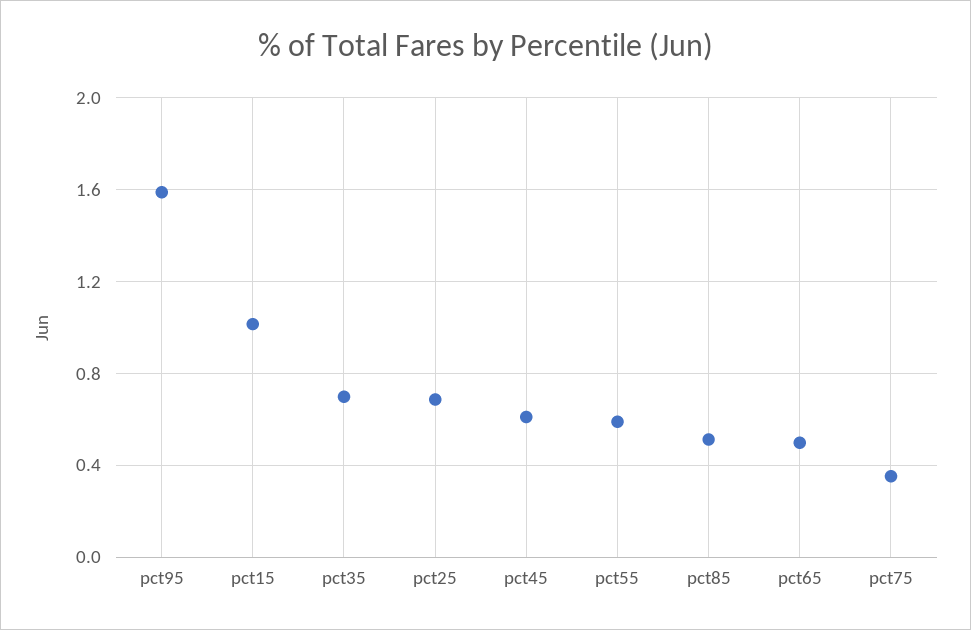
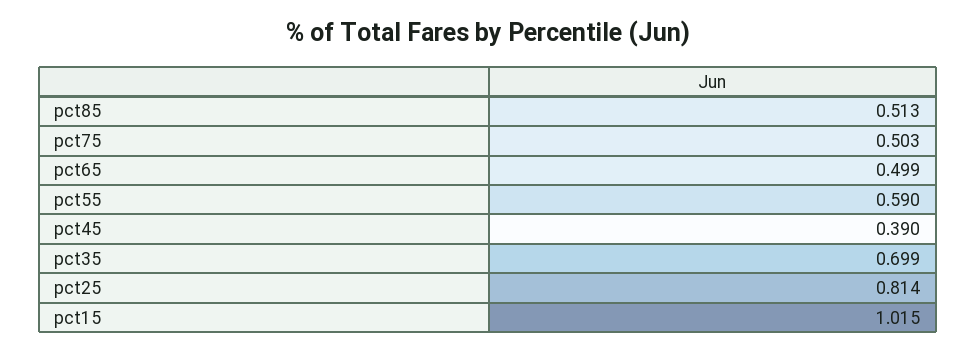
  {
-   "pct95": 1.6,
    "pct15": 1.015,
    "pct35": 0.699,
-   "pct25": 0.7,
+   "pct25": 0.814,
-   "pct45": 0.6,
+   "pct45": 0.39,
    "pct55": 0.59,
    "pct85": 0.513,
    "pct65": 0.499,
-   "pct75": 0.35
+   "pct75": 0.503
  }

